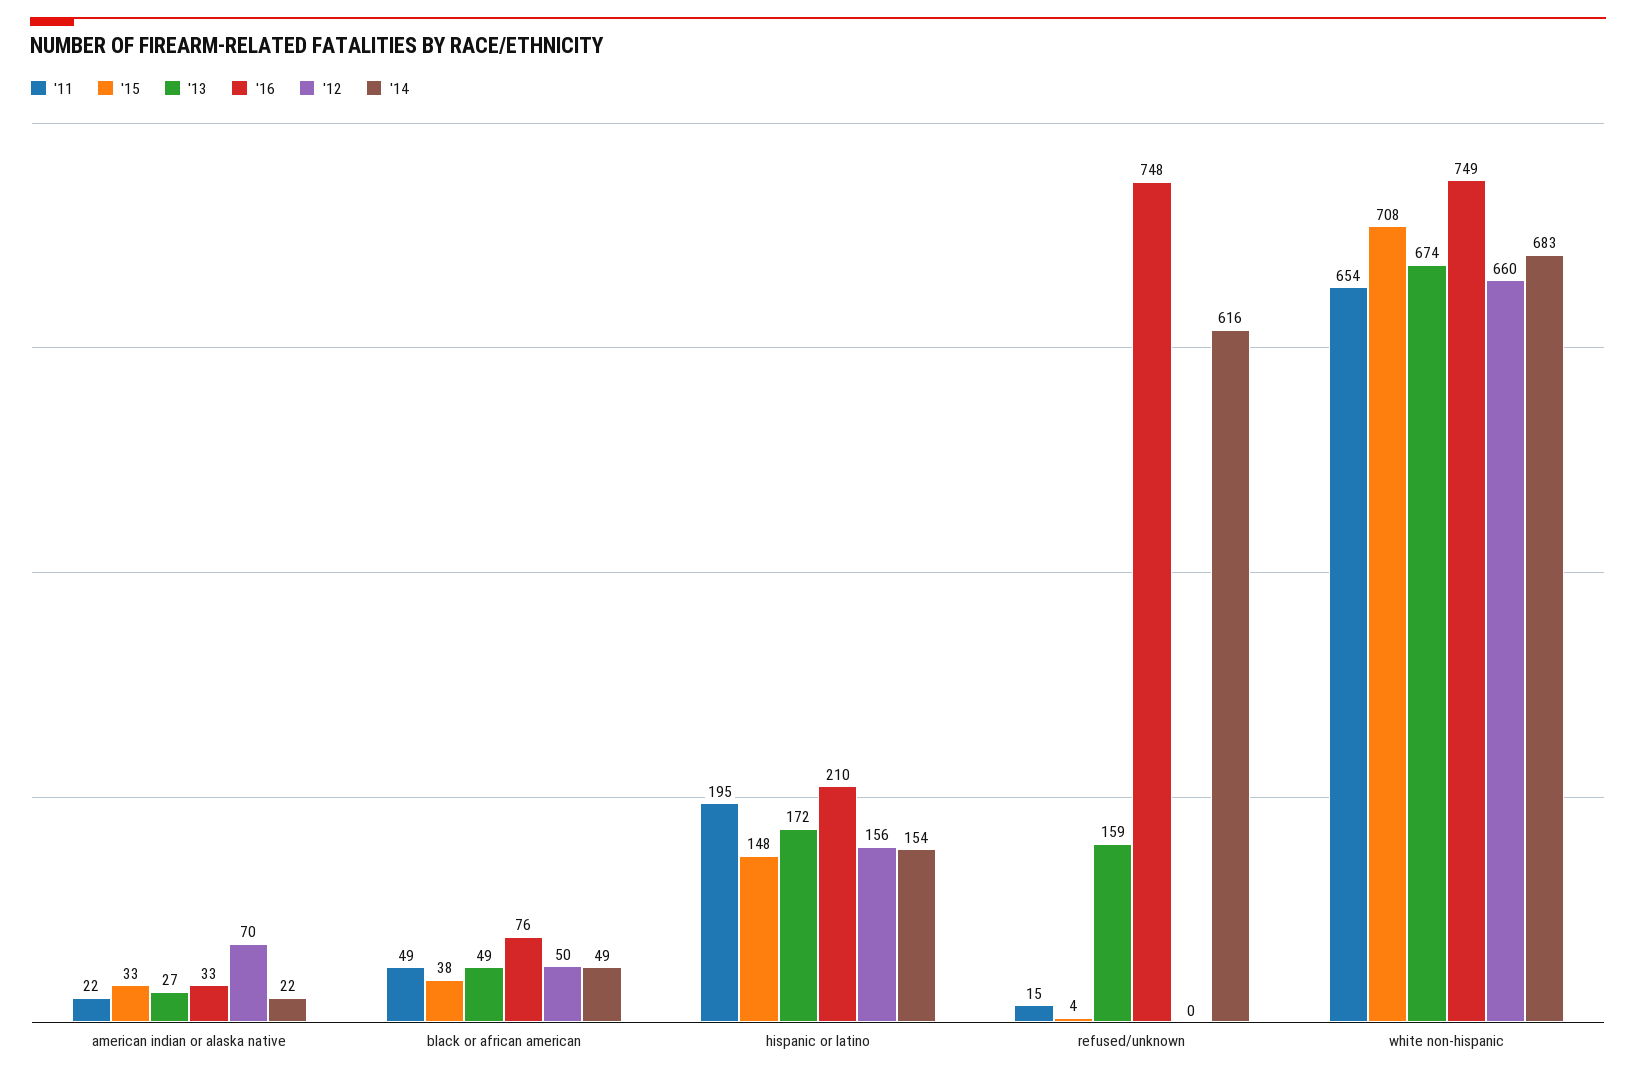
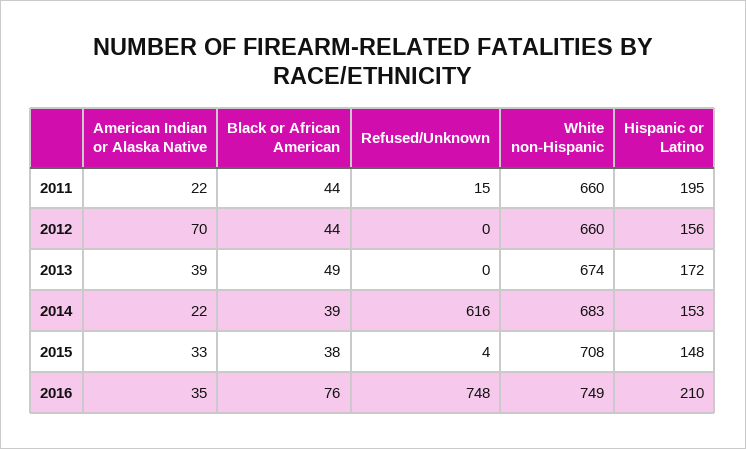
  {
    "'11": {
      "american indian or alaska native": 22,
-     "black or african american": 49,
+     "black or african american": 44,
      "hispanic or latino": 195,
      "refused/unknown": 15,
-     "white non-hispanic": 654
+     "white non-hispanic": 660
    },
    "'15": {
      "american indian or alaska native": 33,
      "black or african american": 38,
      "hispanic or latino": 148,
      "refused/unknown": 4,
      "white non-hispanic": 708
    },
    "'13": {
-     "american indian or alaska native": 27,
+     "american indian or alaska native": 39,
      "black or african american": 49,
      "hispanic or latino": 172,
-     "refused/unknown": 159,
+     "refused/unknown": 0,
      "white non-hispanic": 674
    },
    "'16": {
-     "american indian or alaska native": 33,
+     "american indian or alaska native": 35,
      "black or african american": 76,
      "hispanic or latino": 210,
      "refused/unknown": 748,
      "white non-hispanic": 749
    },
    "'12": {
      "american indian or alaska native": 70,
-     "black or african american": 50,
+     "black or african american": 44,
      "hispanic or latino": 156,
      "refused/unknown": 0,
      "white non-hispanic": 660
    },
    "'14": {
      "american indian or alaska native": 22,
-     "black or african american": 49,
+     "black or african american": 39,
-     "hispanic or latino": 154,
+     "hispanic or latino": 153,
      "refused/unknown": 616,
      "white non-hispanic": 683
    }
  }

